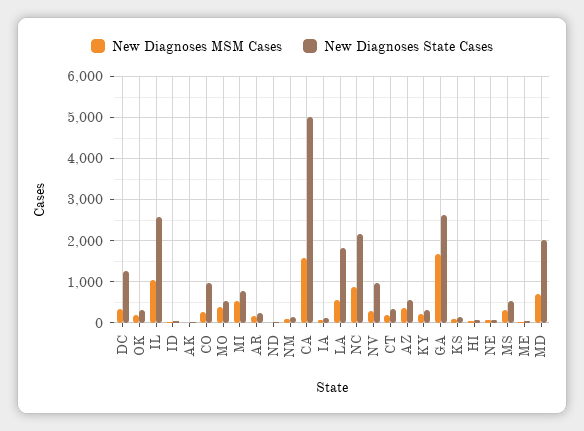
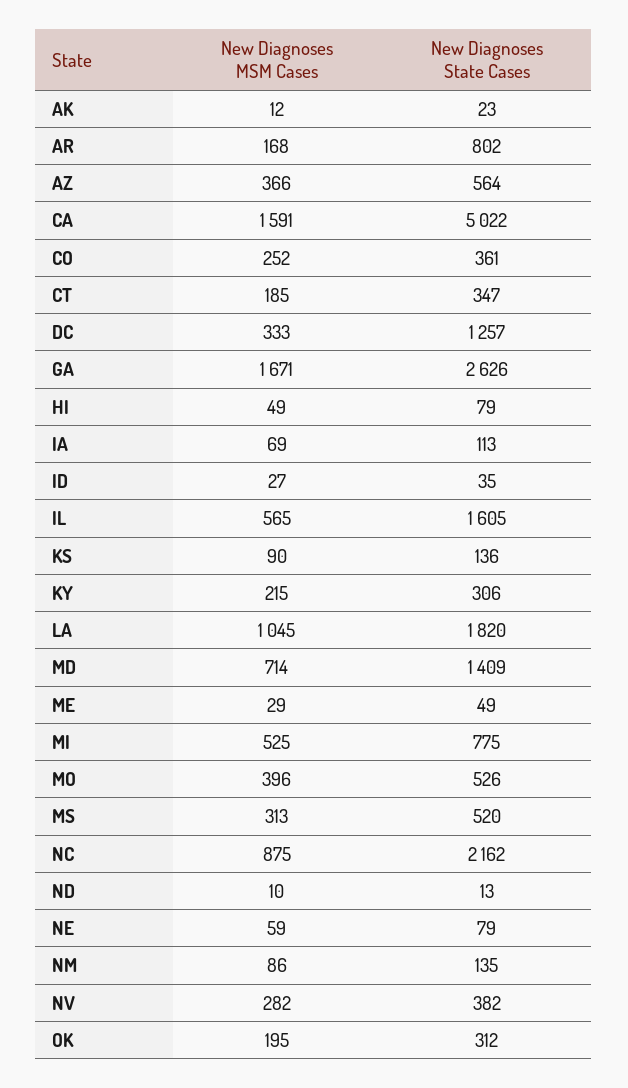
  {
    "New Diagnoses MSM Cases": {
      "DC": 333,
      "OK": 195,
-     "IL": 1000,
+     "IL": 565,
      "ID": 27,
      "AK": 12,
      "CO": 252,
      "MO": 396,
      "MI": 525,
      "AR": 168,
      "ND": 10,
      "NM": 86,
      "CA": 1591,
      "IA": 69,
-     "LA": 600,
+     "LA": 1045,
      "NC": 875,
      "NV": 282,
      "CT": 185,
      "AZ": 366,
      "KY": 215,
      "GA": 1671,
      "KS": 90,
      "HI": 49,
      "NE": 59,
      "MS": 313,
      "ME": 29,
      "MD": 714
    },
    "New Diagnoses State Cases": {
      "DC": 1257,
      "OK": 312,
-     "IL": 2600,
+     "IL": 1605,
      "ID": 35,
      "AK": 23,
-     "CO": 1000,
+     "CO": 361,
      "MO": 526,
      "MI": 775,
-     "AR": 200,
+     "AR": 802,
      "ND": 13,
      "NM": 135,
      "CA": 5022,
      "IA": 113,
      "LA": 1820,
      "NC": 2162,
-     "NV": 1000,
+     "NV": 382,
      "CT": 347,
      "AZ": 564,
      "KY": 306,
      "GA": 2626,
      "KS": 136,
      "HI": 79,
      "NE": 79,
      "MS": 520,
      "ME": 49,
-     "MD": 2000
+     "MD": 1409
    }
  }

